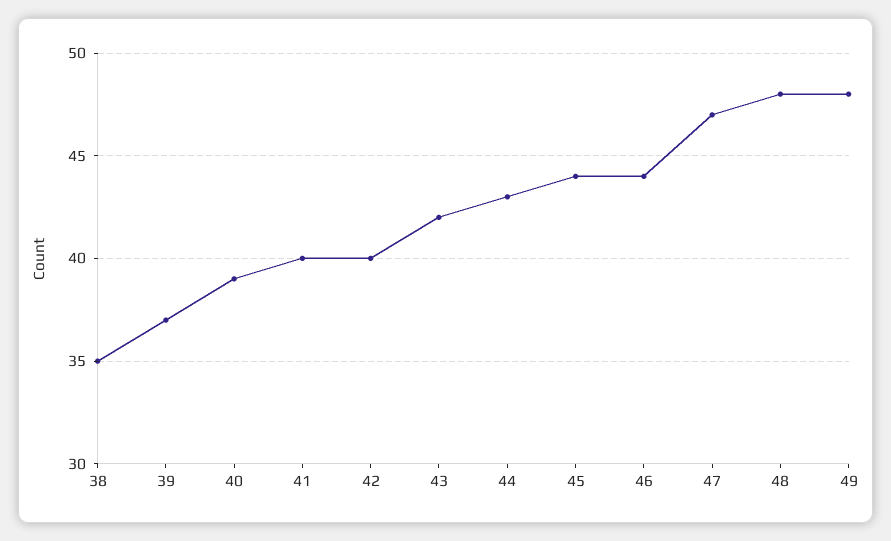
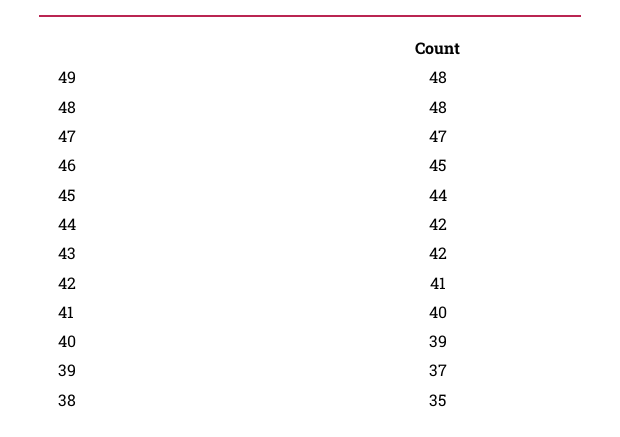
  {
    "38": 35,
    "39": 37,
    "40": 39,
    "41": 40,
-   "42": 40,
+   "42": 41,
    "43": 42,
-   "44": 43,
+   "44": 42,
    "45": 44,
-   "46": 44,
+   "46": 45,
    "47": 47,
    "48": 48,
    "49": 48
  }

